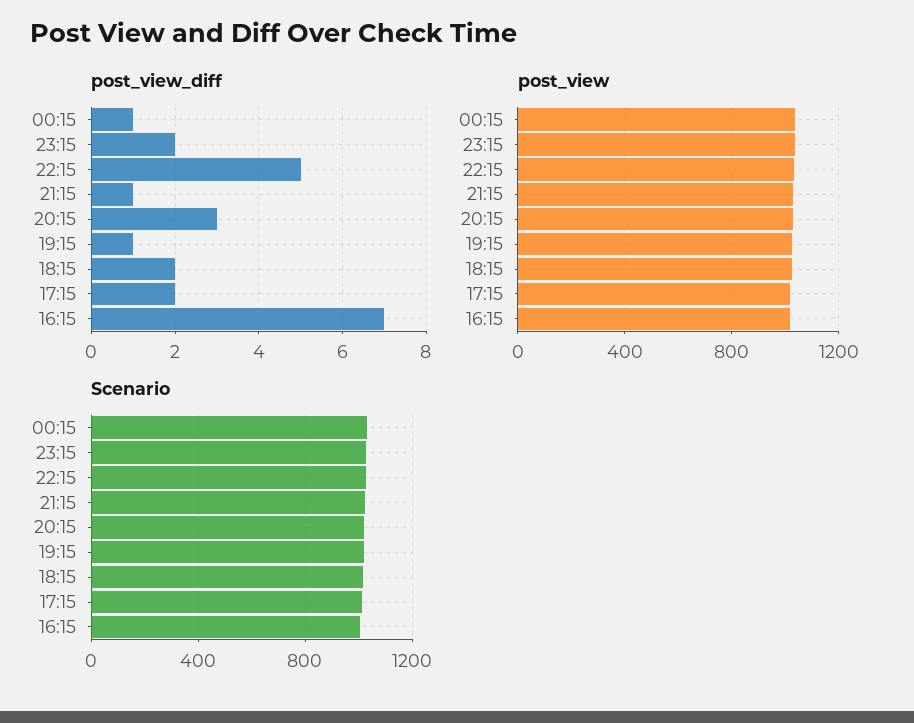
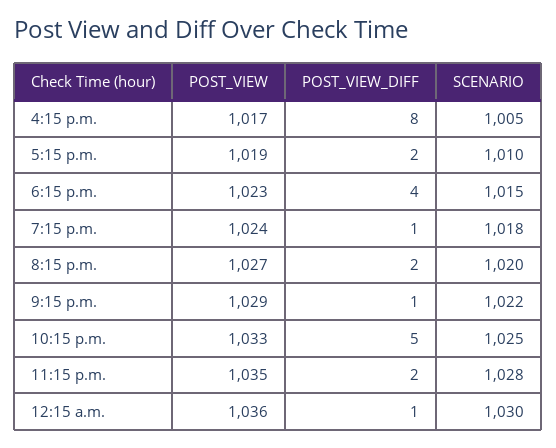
  {
    "post_view_diff": {
      "00:15": 1,
      "23:15": 2,
      "22:15": 5,
      "21:15": 1,
-     "20:15": 3,
+     "20:15": 2,
      "19:15": 1,
-     "18:15": 2,
+     "18:15": 4,
      "17:15": 2,
-     "16:15": 7
+     "16:15": 8
    },
    "post_view": {
      "00:15": 1036,
      "23:15": 1035,
      "22:15": 1033,
      "21:15": 1029,
      "20:15": 1027,
      "19:15": 1024,
      "18:15": 1023,
      "17:15": 1019,
      "16:15": 1017
    },
    "Scenario": {
      "00:15": 1030,
      "23:15": 1028,
      "22:15": 1025,
      "21:15": 1022,
      "20:15": 1020,
      "19:15": 1018,
      "18:15": 1015,
      "17:15": 1010,
      "16:15": 1005
    }
  }

